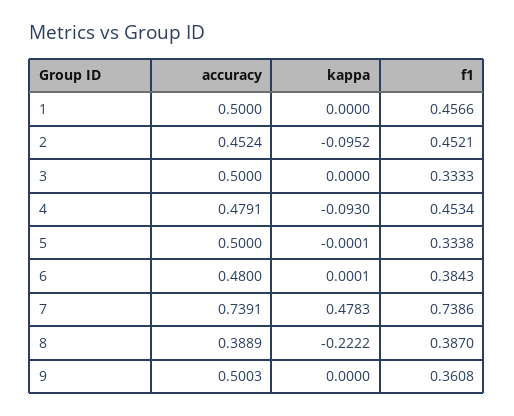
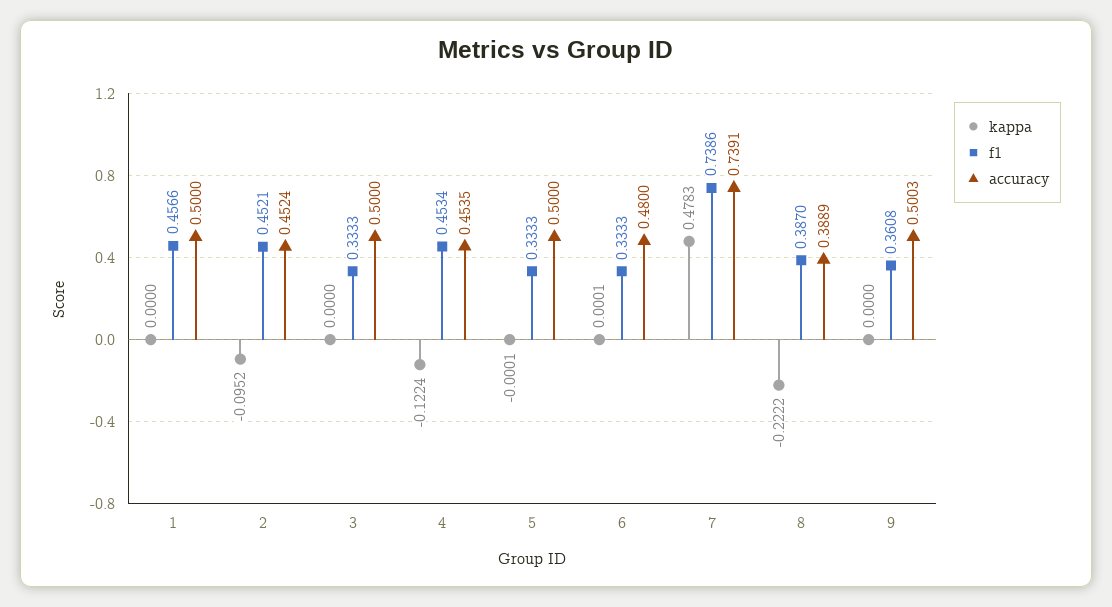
  {
    "accuracy": {
      "1": 0.5,
      "2": 0.4524,
      "3": 0.5,
-     "4": 0.4791,
+     "4": 0.4535,
      "5": 0.5,
      "6": 0.48,
      "7": 0.7391,
      "8": 0.3889,
      "9": 0.5003
    },
    "kappa": {
      "1": 0,
      "2": -0.0952,
      "3": 0,
-     "4": -0.093,
+     "4": -0.1224,
      "5": -0.0001,
      "6": 0.0001,
      "7": 0.4783,
      "8": -0.2222,
      "9": 0
    },
    "f1": {
      "1": 0.4566,
      "2": 0.4521,
      "3": 0.3333,
      "4": 0.4534,
-     "5": 0.3338,
+     "5": 0.3333,
-     "6": 0.3843,
+     "6": 0.3333,
      "7": 0.7386,
      "8": 0.387,
      "9": 0.3608
    }
  }

